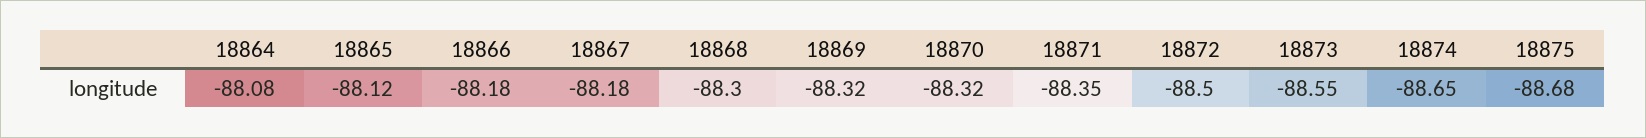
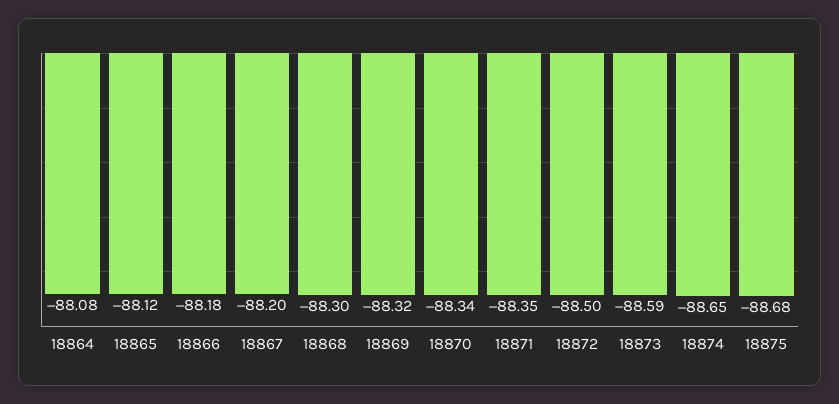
  {
    "18864": -88.08,
    "18865": -88.12,
    "18866": -88.18,
-   "18867": -88.18,
+   "18867": -88.2,
    "18868": -88.3,
    "18869": -88.32,
-   "18870": -88.32,
+   "18870": -88.34,
    "18871": -88.35,
    "18872": -88.5,
-   "18873": -88.55,
+   "18873": -88.59,
    "18874": -88.65,
    "18875": -88.68
  }

